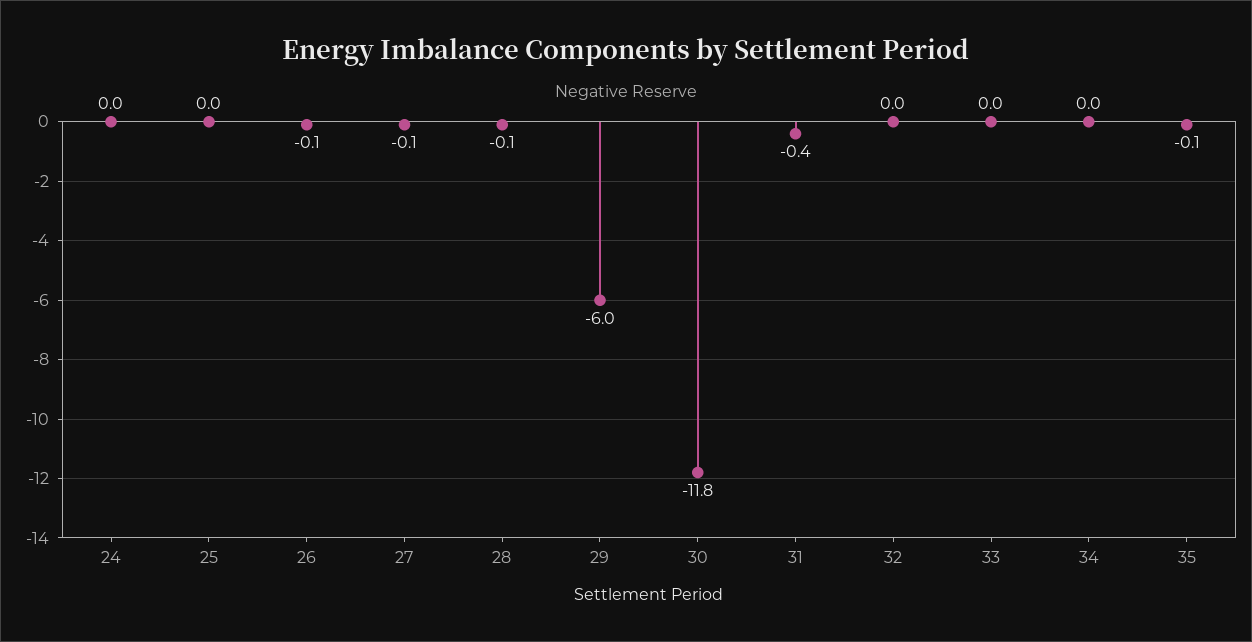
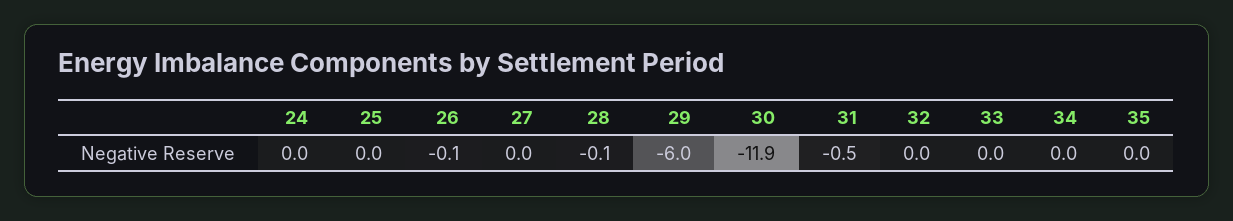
  {
    "24": 0,
    "25": 0,
    "26": -0.1,
-   "27": -0.1,
+   "27": 0,
    "28": -0.1,
    "29": -6,
-   "30": -11.8,
+   "30": -11.9,
-   "31": -0.4,
+   "31": -0.5,
    "32": 0,
    "33": 0,
    "34": 0,
-   "35": -0.1
+   "35": 0
  }

